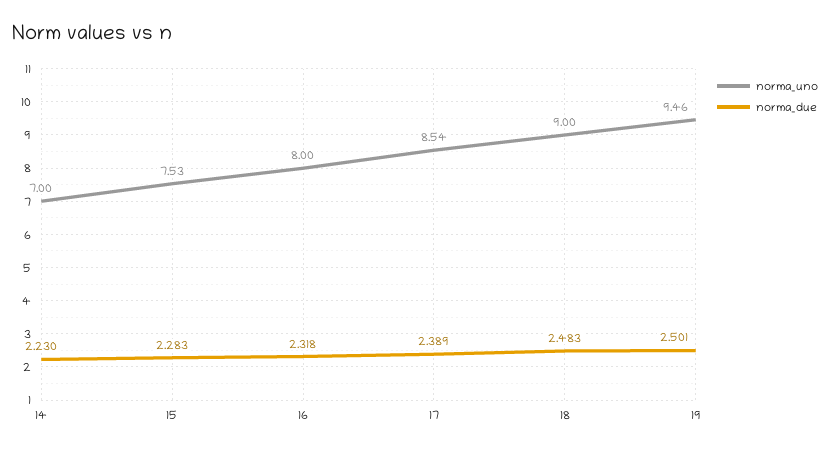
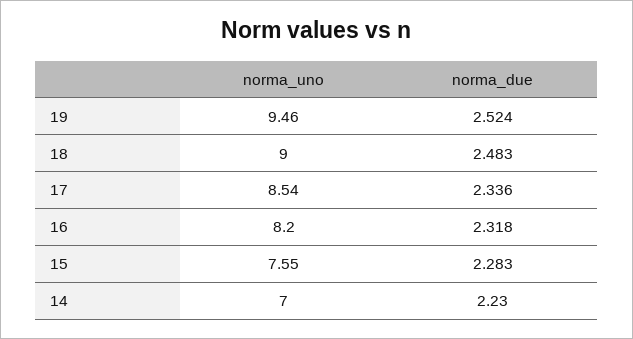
  {
    "norma_uno": {
      "14": 7,
-     "15": 7.53,
+     "15": 7.55,
-     "16": 8,
+     "16": 8.2,
      "17": 8.54,
      "18": 9,
      "19": 9.46
    },
    "norma_due": {
      "14": 2.23,
      "15": 2.283,
      "16": 2.318,
-     "17": 2.389,
+     "17": 2.336,
      "18": 2.483,
-     "19": 2.501
+     "19": 2.524
    }
  }

